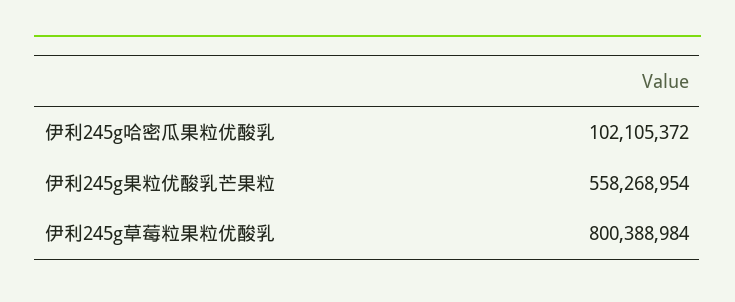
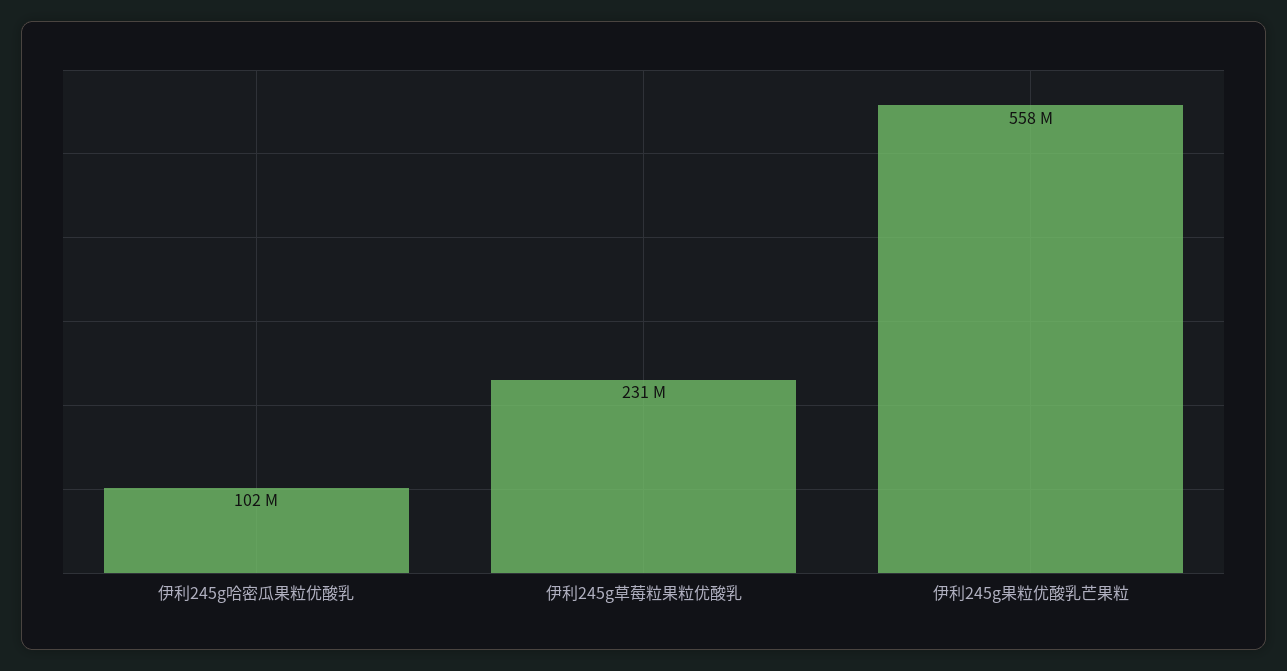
  {
    "伊利245g哈密瓜果粒优酸乳": 102105372,
    "伊利245g果粒优酸乳芒果粒": 558268954,
-   "伊利245g草莓粒果粒优酸乳": 800388984
+   "伊利245g草莓粒果粒优酸乳": 231000000
  }

